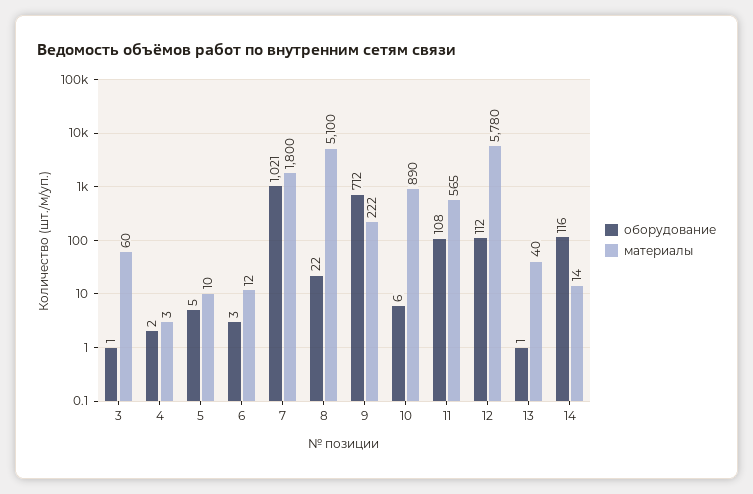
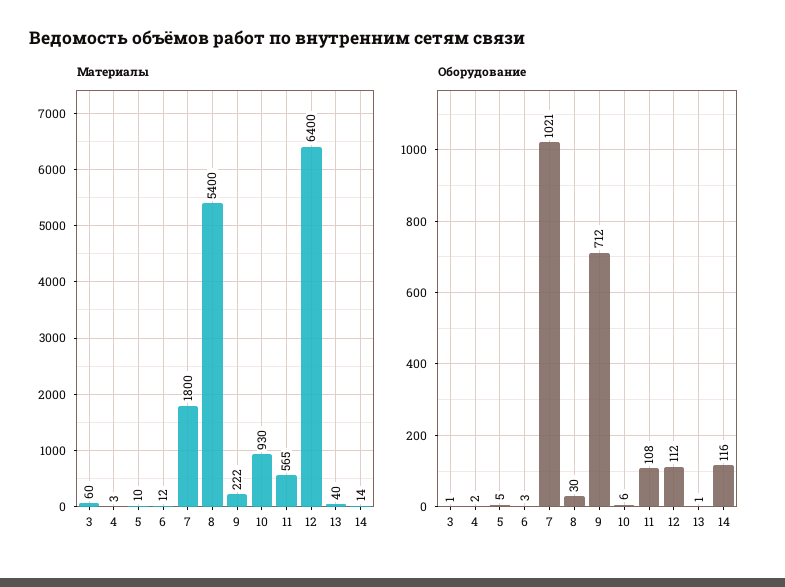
  {
    "оборудование": {
      "3": 1,
      "4": 2,
      "5": 5,
      "6": 3,
      "7": 1021,
-     "8": 22,
+     "8": 30,
      "9": 712,
      "10": 6,
      "11": 108,
      "12": 112,
      "13": 1,
      "14": 116
    },
    "материалы": {
      "3": 60,
      "4": 3,
      "5": 10,
      "6": 12,
      "7": 1800,
-     "8": 5100,
+     "8": 5400,
      "9": 222,
-     "10": 890,
+     "10": 930,
      "11": 565,
-     "12": 5780,
+     "12": 6400,
      "13": 40,
      "14": 14
    }
  }

